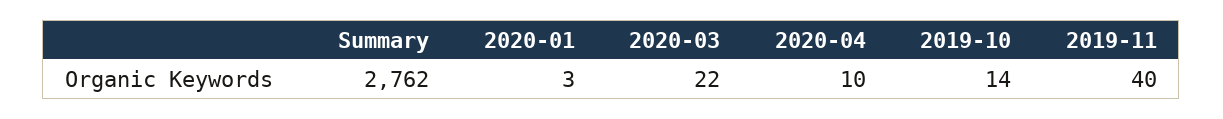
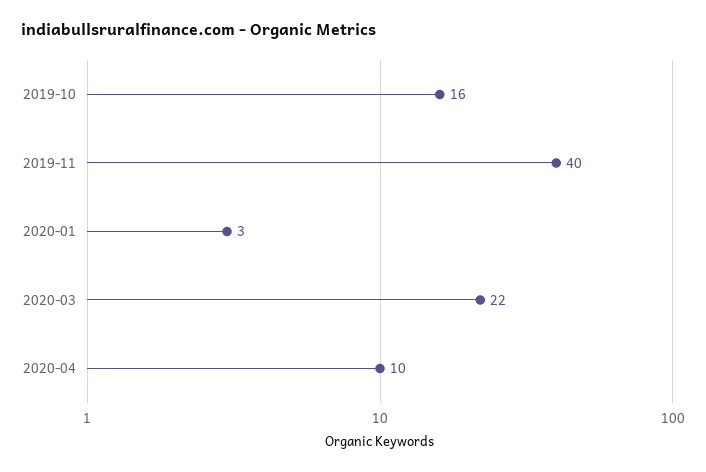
  {
-   "Summary": 2762,
    "2020-01": 3,
    "2020-03": 22,
    "2020-04": 10,
-   "2019-10": 14,
+   "2019-10": 16,
    "2019-11": 40
  }

